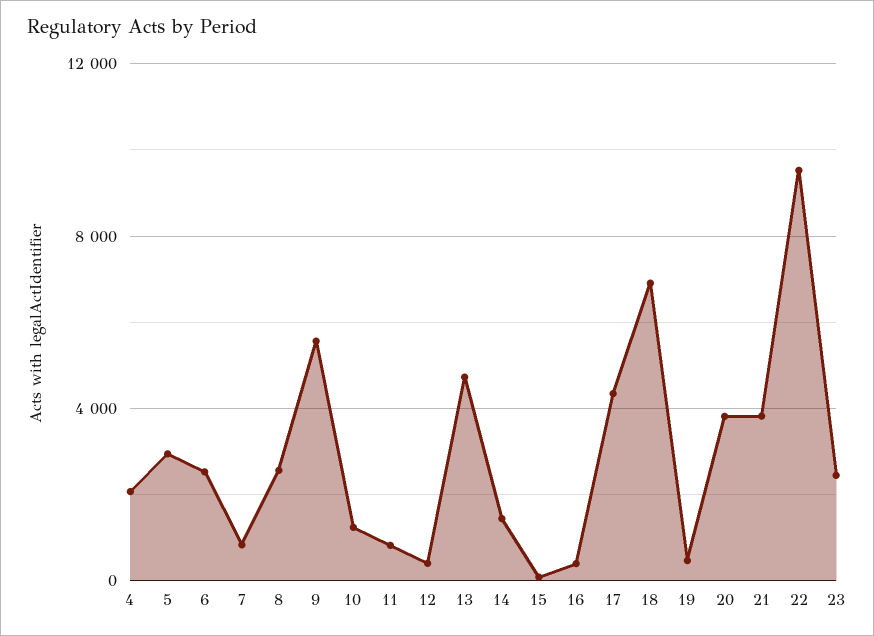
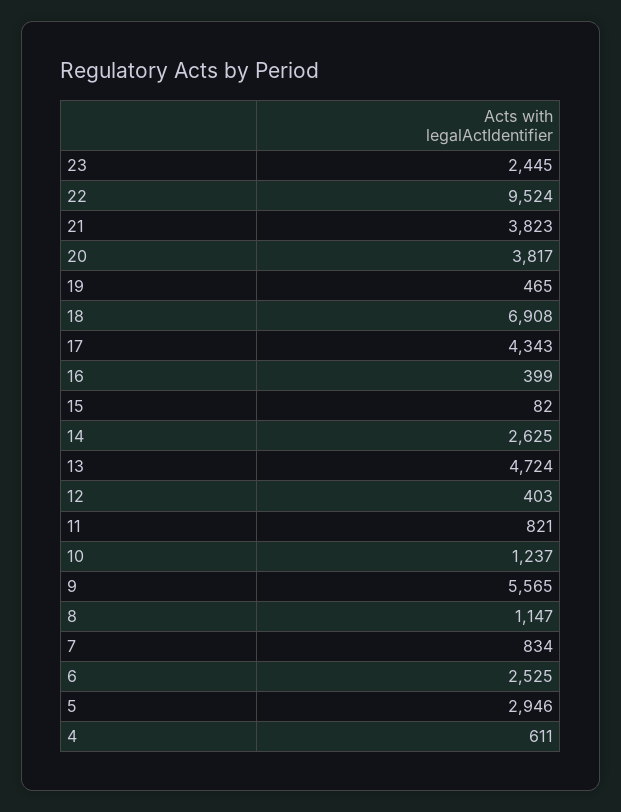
  {
-   "4": 2000,
+   "4": 611,
    "5": 2946,
    "6": 2525,
    "7": 834,
-   "8": 2500,
+   "8": 1147,
    "9": 5565,
    "10": 1237,
    "11": 821,
    "12": 403,
    "13": 4724,
-   "14": 1500,
+   "14": 2625,
    "15": 82,
    "16": 399,
    "17": 4343,
    "18": 6908,
    "19": 465,
    "20": 3817,
    "21": 3823,
    "22": 9524,
    "23": 2445
  }

